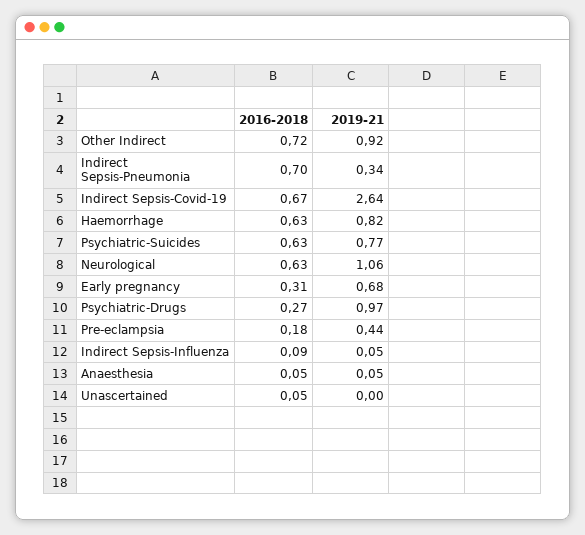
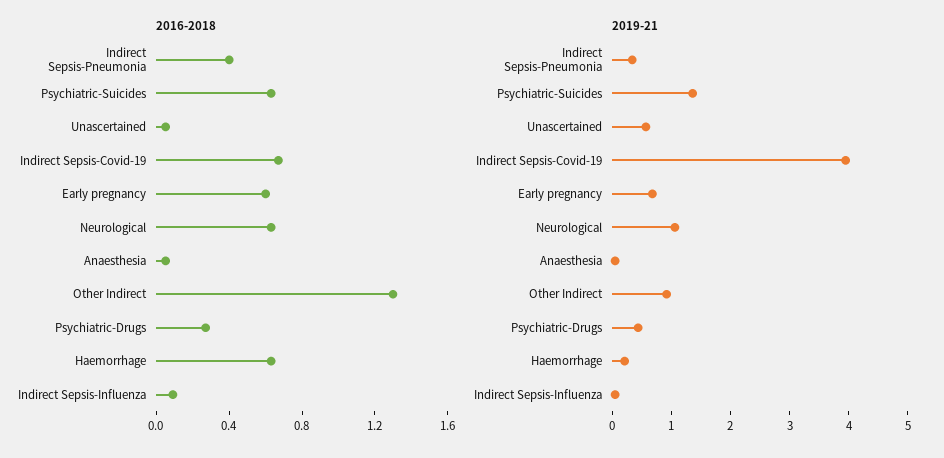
  {
    "2016-2018": {
-     "Other Indirect": 0.72,
+     "Other Indirect": 1.3,
-     "Indirect Sepsis-Pneumonia": 0.7,
+     "Indirect Sepsis-Pneumonia": 0.4,
      "Indirect Sepsis-Covid-19": 0.67,
      "Haemorrhage": 0.63,
      "Psychiatric-Suicides": 0.63,
      "Neurological": 0.63,
-     "Early pregnancy": 0.31,
+     "Early pregnancy": 0.6,
      "Psychiatric-Drugs": 0.27,
-     "Pre-eclampsia": 0.18,
      "Indirect Sepsis-Influenza": 0.09,
      "Anaesthesia": 0.05,
      "Unascertained": 0.05
    },
    "2019-21": {
      "Other Indirect": 0.92,
      "Indirect Sepsis-Pneumonia": 0.34,
-     "Indirect Sepsis-Covid-19": 2.64,
+     "Indirect Sepsis-Covid-19": 4,
-     "Haemorrhage": 0.82,
+     "Haemorrhage": 0.2,
-     "Psychiatric-Suicides": 0.77,
+     "Psychiatric-Suicides": 1.4,
      "Neurological": 1.06,
      "Early pregnancy": 0.68,
-     "Psychiatric-Drugs": 0.97,
+     "Psychiatric-Drugs": 0.4,
-     "Pre-eclampsia": 0.44,
      "Indirect Sepsis-Influenza": 0.05,
      "Anaesthesia": 0.05,
-     "Unascertained": 0
+     "Unascertained": 0.6
    }
  }

